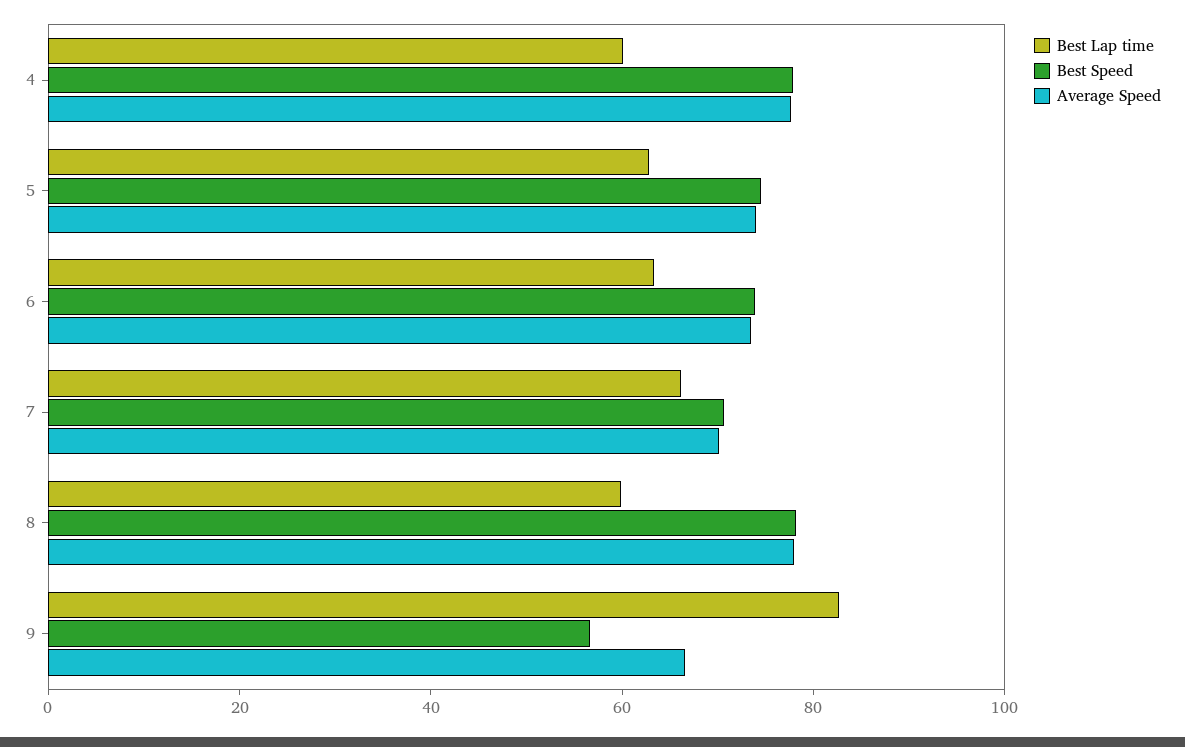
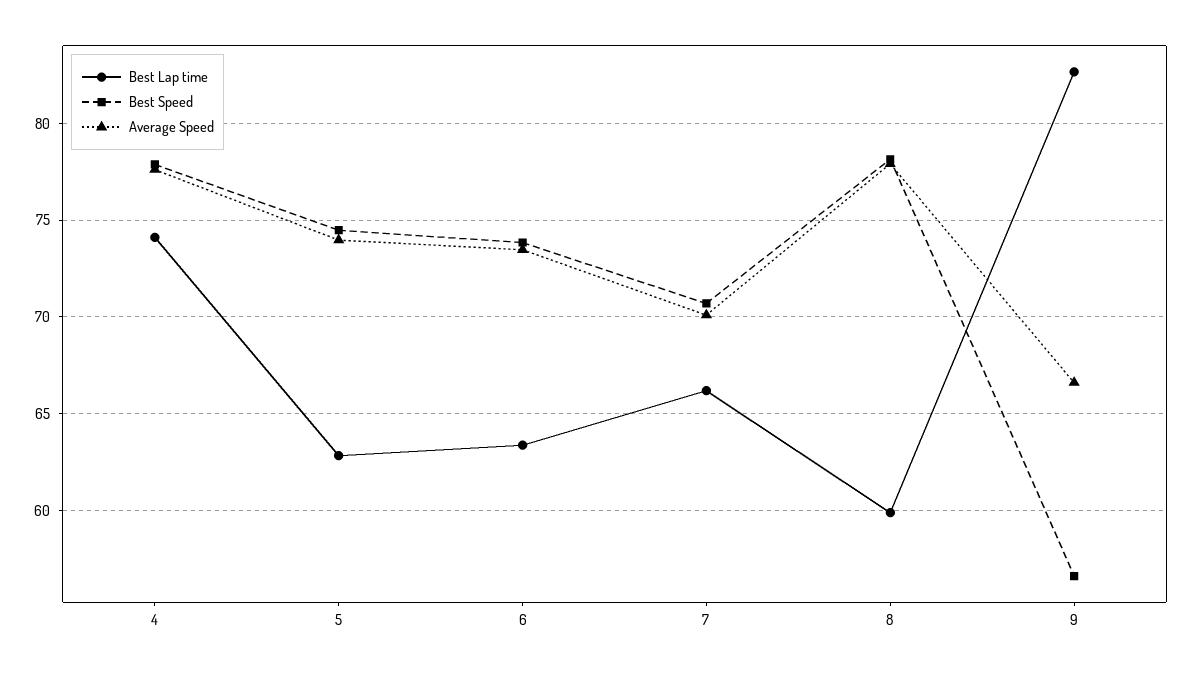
  {
    "Best Lap time": {
-     "4": 60,
+     "4": 74,
      "5": 63,
      "6": 63.5,
      "7": 66,
      "8": 60,
      "9": 82.5
    },
    "Best Speed": {
      "4": 78,
      "5": 74.5,
      "6": 74,
      "7": 70.5,
      "8": 78,
      "9": 56.5
    },
    "Average Speed": {
      "4": 77.5,
      "5": 74,
      "6": 73.5,
      "7": 70,
      "8": 78,
      "9": 66.5
    }
  }

